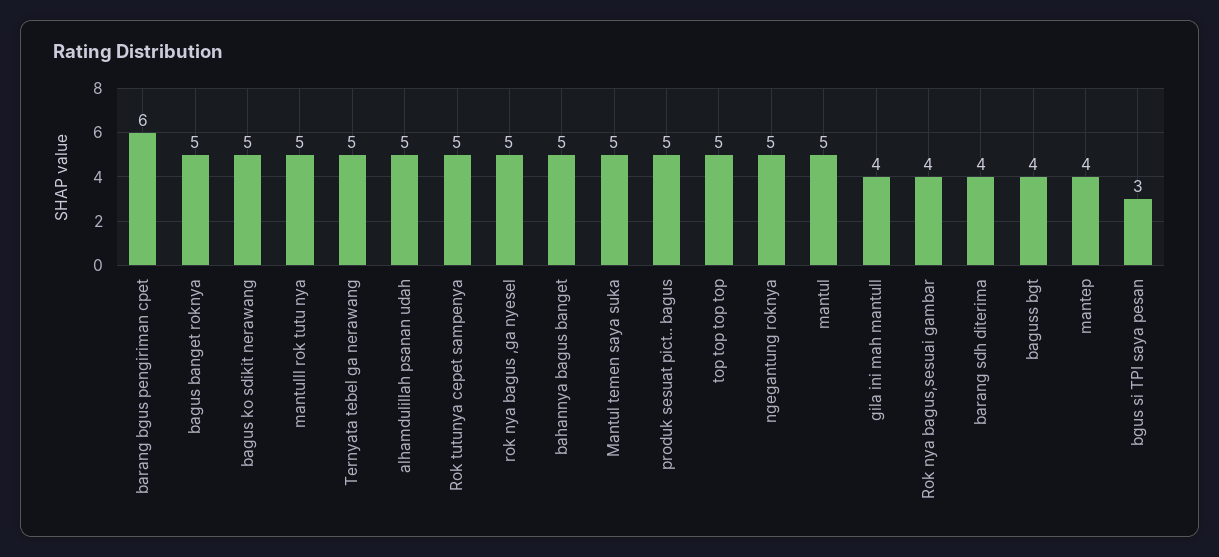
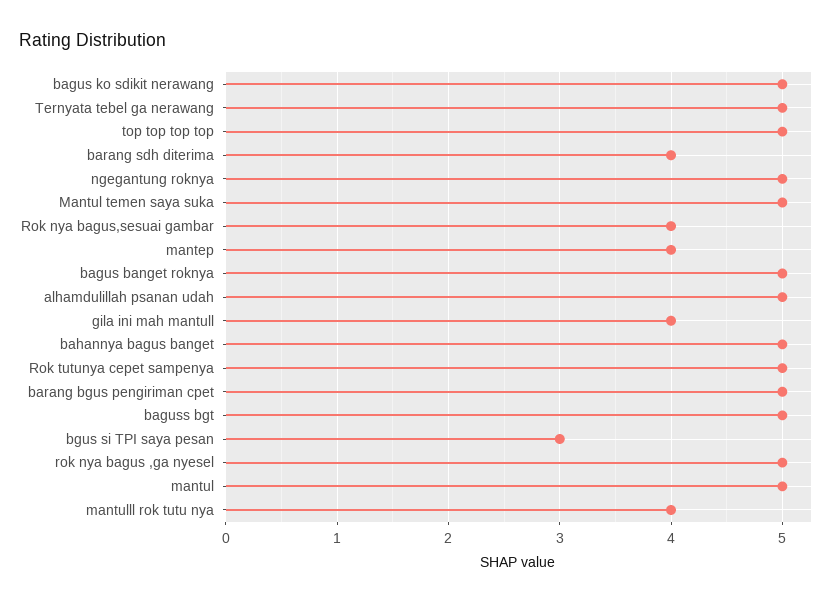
  {
-   "barang bgus pengiriman cpet": 6,
+   "barang bgus pengiriman cpet": 5,
    "bagus banget roknya": 5,
    "bagus ko sdikit nerawang": 5,
-   "mantulll rok tutu nya": 5,
+   "mantulll rok tutu nya": 4,
    "Ternyata tebel ga nerawang": 5,
    "alhamdulillah psanan udah": 5,
    "Rok tutunya cepet sampenya": 5,
    "rok nya bagus ,ga nyesel": 5,
    "bahannya bagus banget": 5,
    "Mantul temen saya suka": 5,
-   "produk sesuat pict.. bagus": 5,
    "top top top top": 5,
    "ngegantung roknya": 5,
    "mantul": 5,
    "gila ini mah mantull": 4,
    "Rok nya bagus,sesuai gambar": 4,
    "barang sdh diterima": 4,
-   "baguss bgt": 4,
+   "baguss bgt": 5,
    "mantep": 4,
    "bgus si TPI saya pesan": 3
  }

